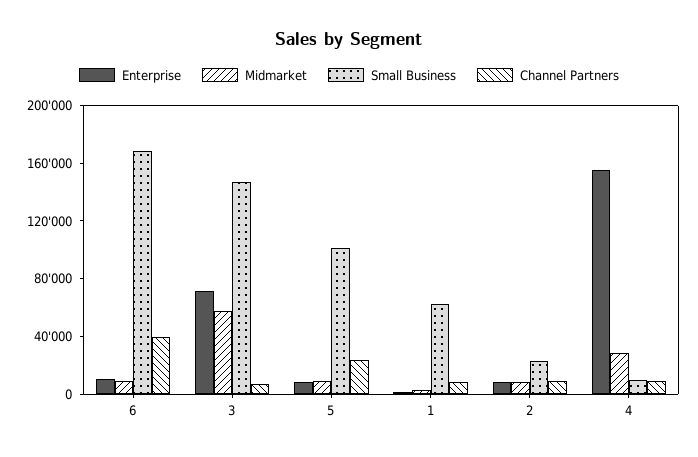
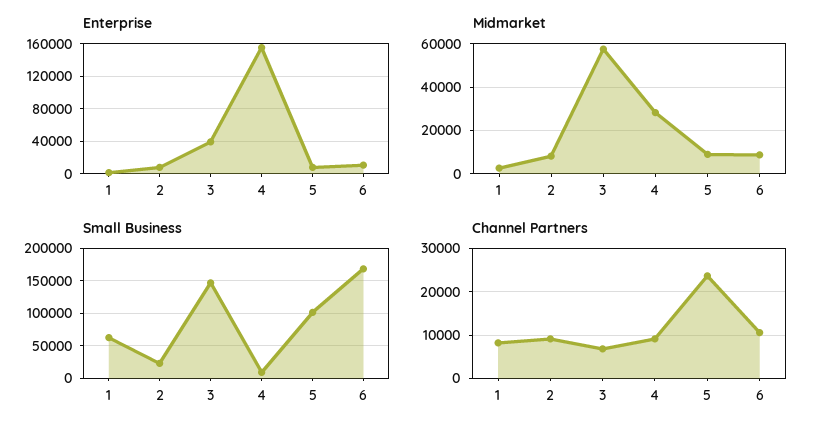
  {
    "Enterprise": {
      "6": 10000,
-     "3": 70000,
+     "3": 40000,
      "5": 10000,
      "1": 0,
      "2": 10000,
      "4": 160000
    },
    "Midmarket": {
      "6": 10000,
      "3": 60000,
      "5": 10000,
      "1": 5000,
      "2": 10000,
      "4": 30000
    },
    "Small Business": {
      "6": 170000,
      "3": 150000,
      "5": 100000,
      "1": 60000,
      "2": 20000,
      "4": 10000
    },
    "Channel Partners": {
-     "6": 40000,
+     "6": 10000,
      "3": 6000,
      "5": 24000,
      "1": 8000,
      "2": 10000,
      "4": 10000
    }
  }

